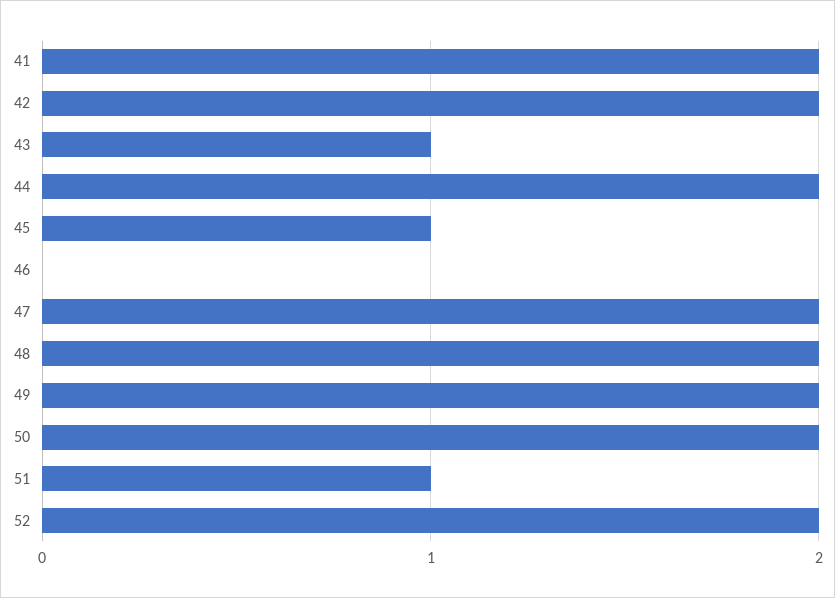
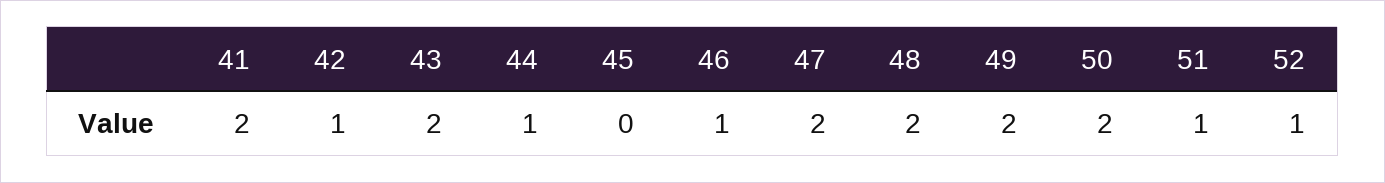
  {
    "41": 2,
-   "42": 2,
+   "42": 1,
-   "43": 1,
+   "43": 2,
-   "44": 2,
+   "44": 1,
-   "45": 1,
+   "45": 0,
-   "46": 0,
+   "46": 1,
    "47": 2,
    "48": 2,
    "49": 2,
    "50": 2,
    "51": 1,
-   "52": 2
+   "52": 1
  }

